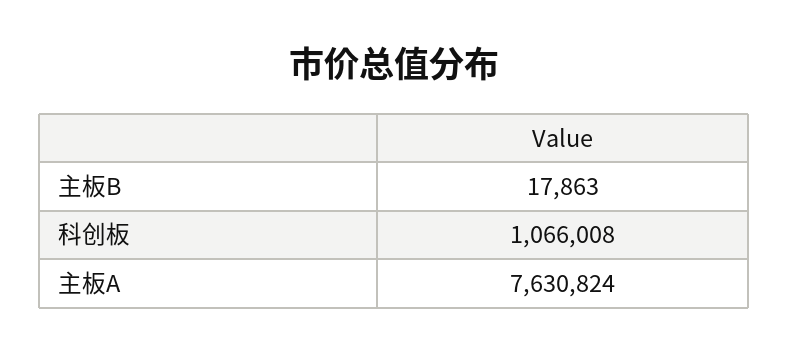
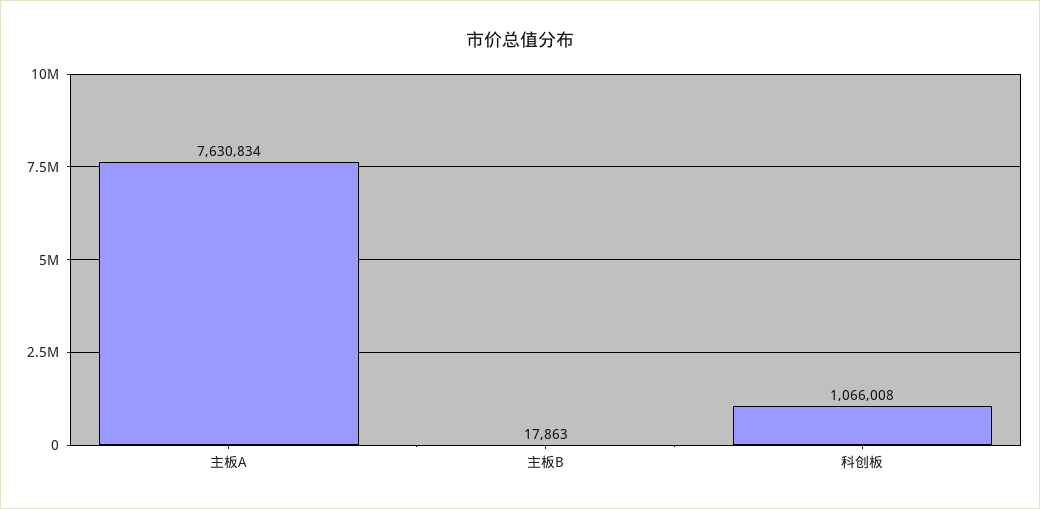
  {
    "主板B": 17863,
    "科创板": 1066008,
-   "主板A": 7630824
+   "主板A": 7630834
  }

